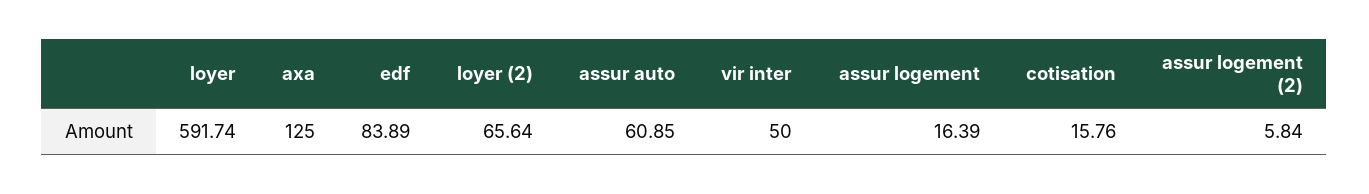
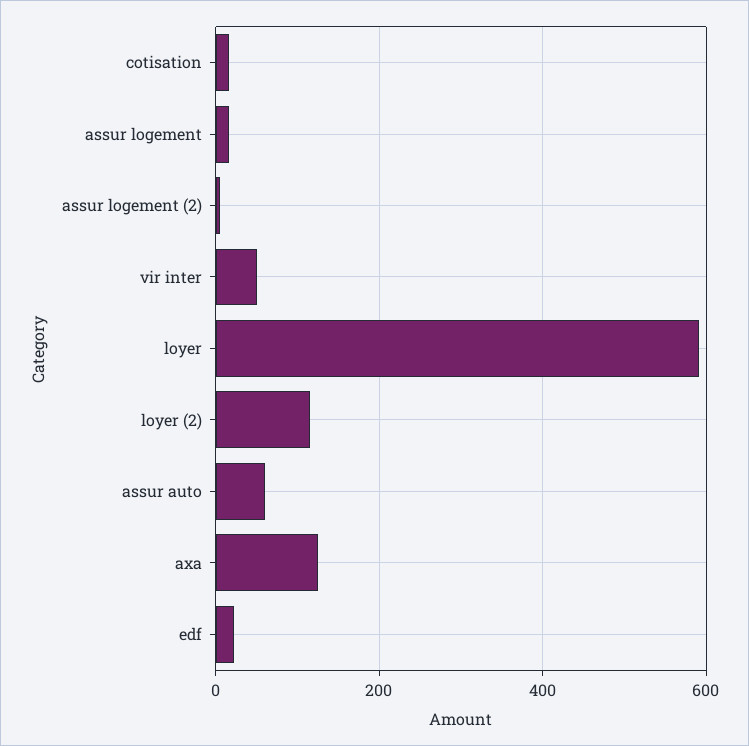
  {
    "loyer": 591.74,
    "axa": 125,
-   "edf": 83.89,
+   "edf": 20,
-   "loyer (2)": 65.64,
+   "loyer (2)": 120,
    "assur auto": 60.85,
    "vir inter": 50,
    "assur logement": 16.39,
    "cotisation": 15.76,
    "assur logement (2)": 5.84
  }

